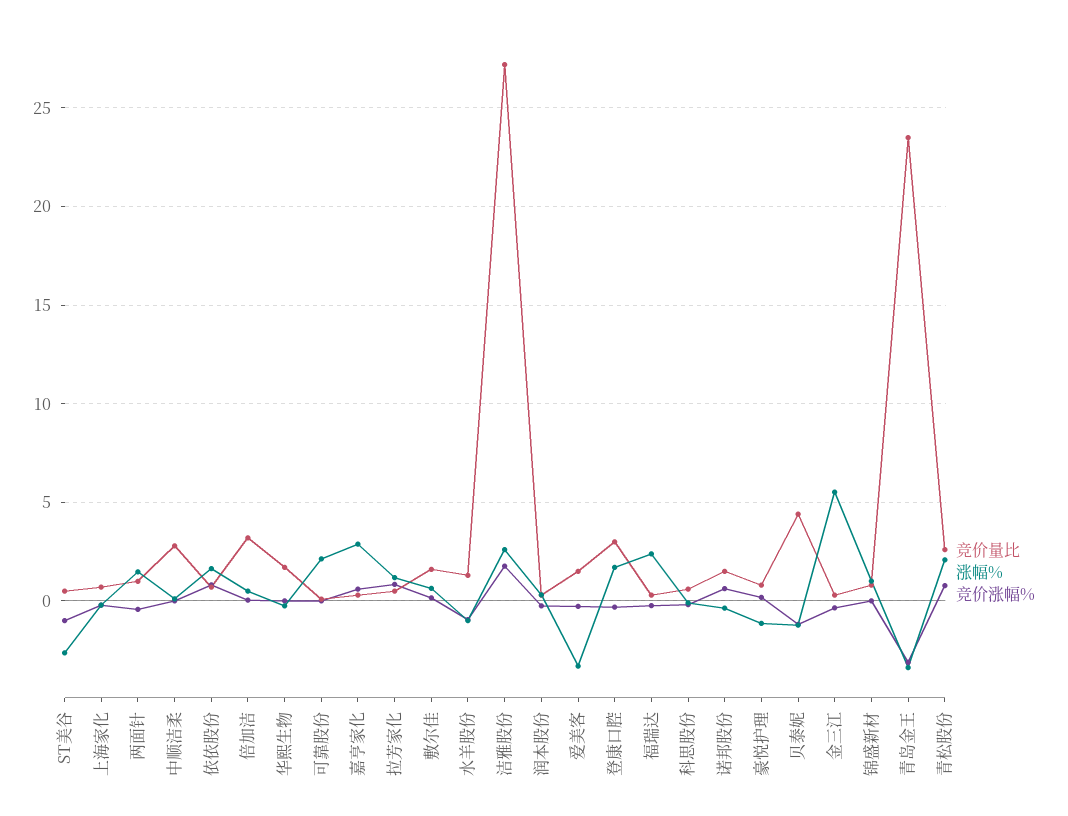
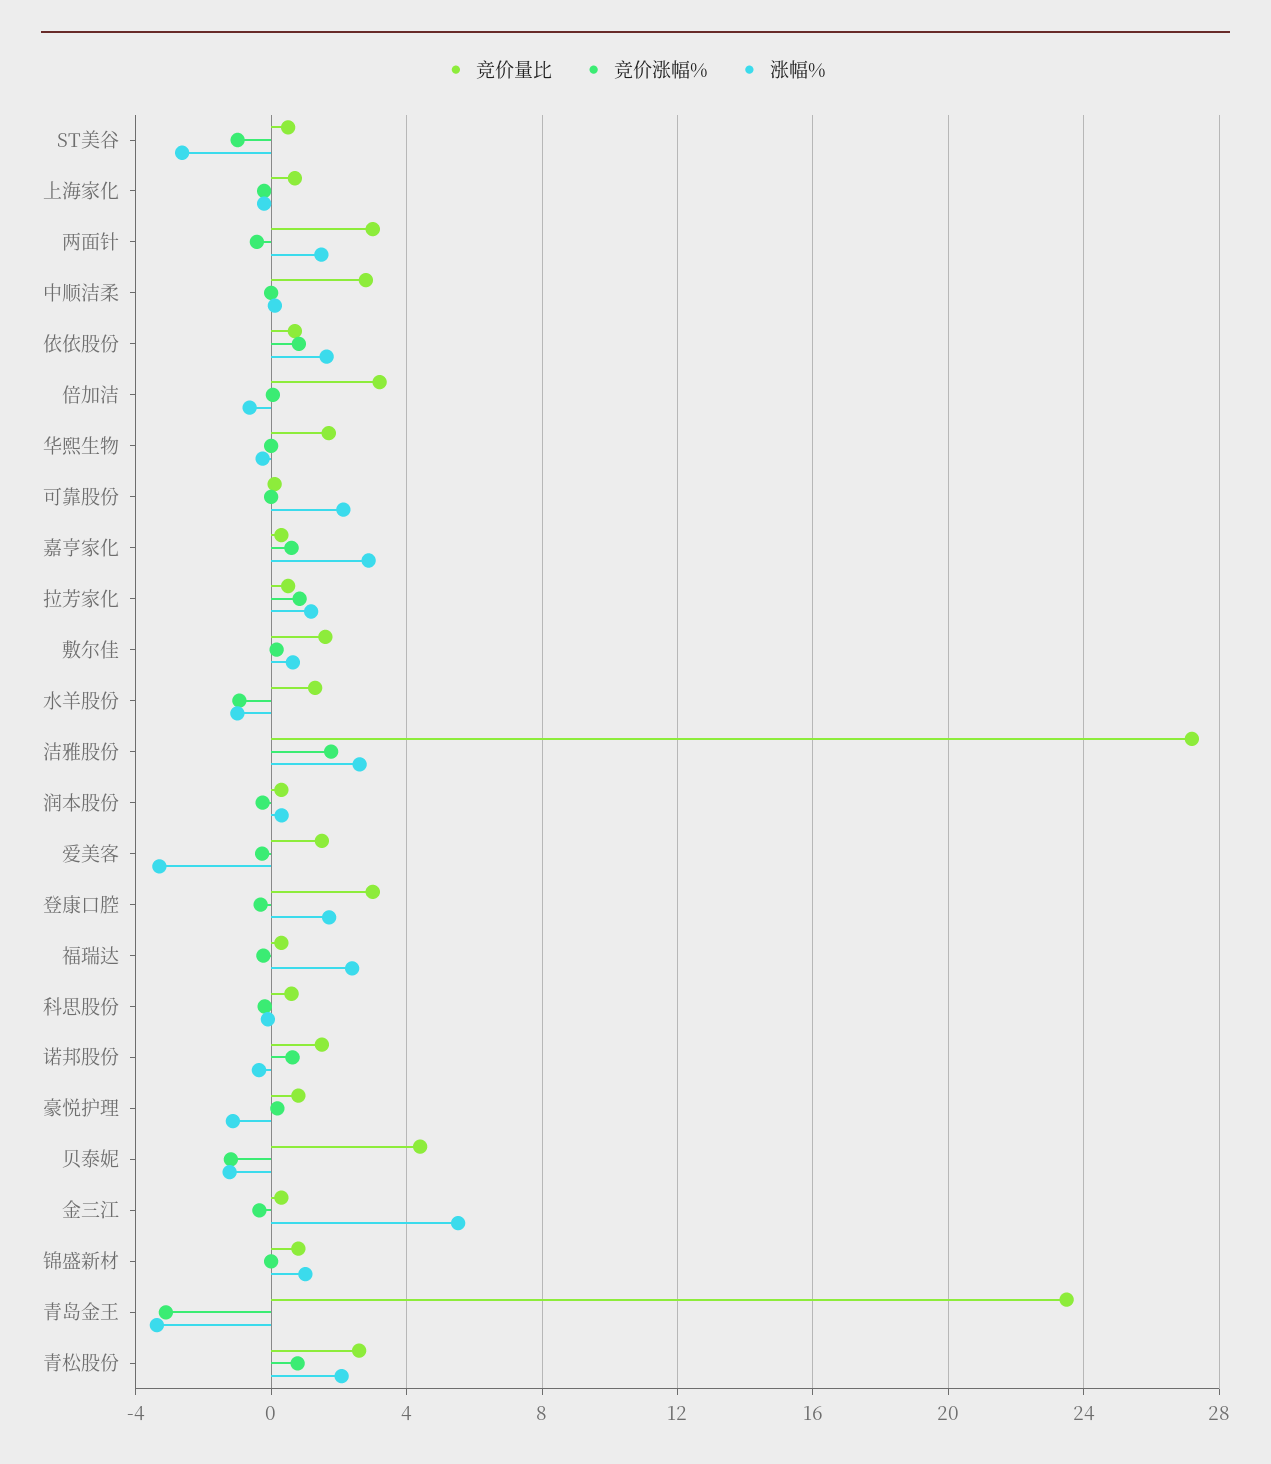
  {
    "竞价量比": {
      "ST美谷": 0.5,
      "上海家化": 0.5,
-     "两面针": 1,
+     "两面针": 3,
      "中顺洁柔": 3,
      "依依股份": 0.5,
      "倍加洁": 3,
      "华熙生物": 1.5,
      "可靠股份": 0,
      "嘉亨家化": 0.5,
      "拉芳家化": 0.5,
      "敷尔佳": 1.5,
      "水羊股份": 1.5,
      "洁雅股份": 27,
      "润本股份": 0.5,
      "爱美客": 1.5,
      "登康口腔": 3,
      "福瑞达": 0.5,
      "科思股份": 0.5,
      "诺邦股份": 1.5,
      "豪悦护理": 1,
      "贝泰妮": 4.5,
      "金三江": 0.5,
      "锦盛新材": 1,
      "青岛金王": 23.5,
      "青松股份": 2.5
    },
    "涨幅%": {
      "ST美谷": -2.5,
      "上海家化": 0,
      "两面针": 1.5,
      "中顺洁柔": 0,
      "依依股份": 1.5,
-     "倍加洁": 0.5,
+     "倍加洁": -0.5,
      "华熙生物": -0.5,
      "可靠股份": 2,
      "嘉亨家化": 3,
      "拉芳家化": 1,
      "敷尔佳": 0.5,
      "水羊股份": -1,
      "洁雅股份": 2.5,
      "润本股份": 0.5,
      "爱美客": -3.5,
      "登康口腔": 1.5,
      "福瑞达": 2.5,
      "科思股份": 0,
      "诺邦股份": -0.5,
      "豪悦护理": -1,
      "贝泰妮": -1,
      "金三江": 5.5,
      "锦盛新材": 1,
      "青岛金王": -3.5,
      "青松股份": 2
    },
    "竞价涨幅%": {
      "ST美谷": -1,
      "上海家化": 0,
      "两面针": -0.5,
      "中顺洁柔": 0,
      "依依股份": 1,
      "倍加洁": 0,
      "华熙生物": 0,
      "可靠股份": 0,
      "嘉亨家化": 0.5,
      "拉芳家化": 1,
      "敷尔佳": 0,
      "水羊股份": -1,
      "洁雅股份": 2,
      "润本股份": -0.5,
      "爱美客": -0.5,
      "登康口腔": -0.5,
      "福瑞达": 0,
      "科思股份": 0,
      "诺邦股份": 0.5,
      "豪悦护理": 0,
      "贝泰妮": -1,
      "金三江": -0.5,
      "锦盛新材": 0,
      "青岛金王": -3,
      "青松股份": 1
    }
  }

